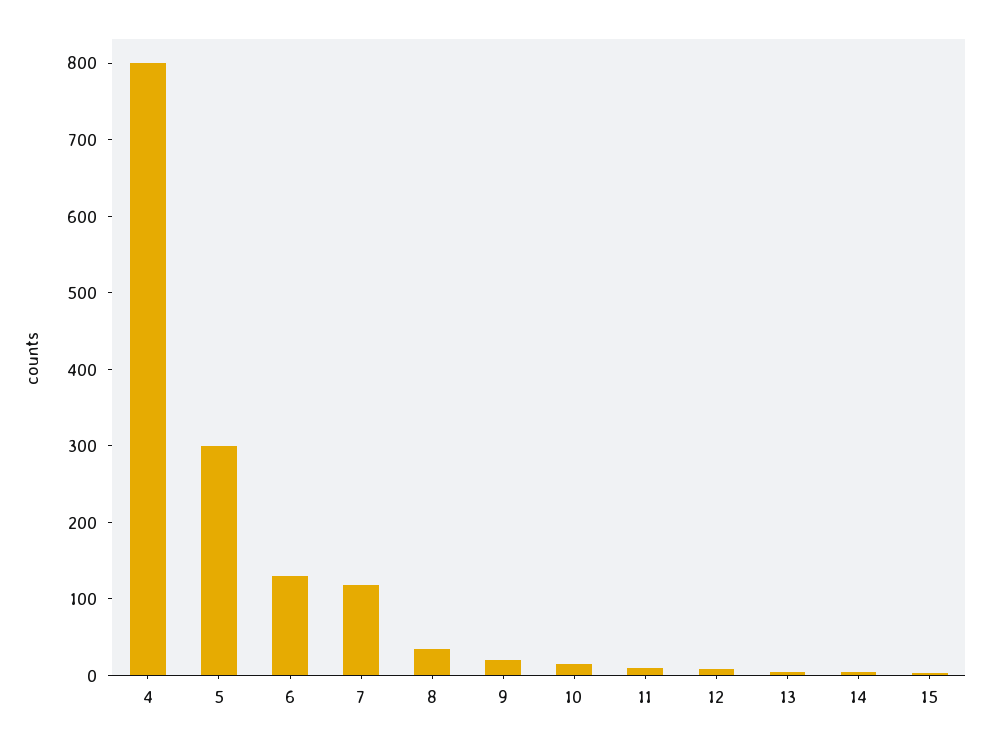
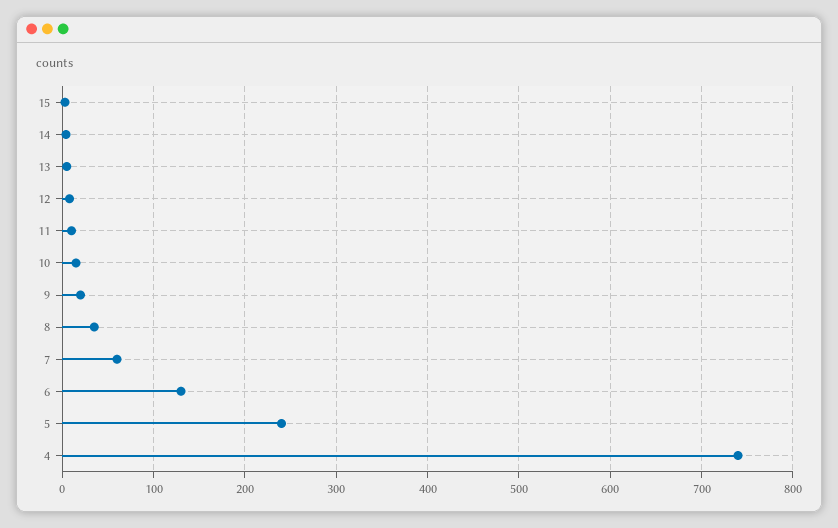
  {
-   "4": 800,
+   "4": 740,
-   "5": 300,
+   "5": 240,
    "6": 130,
-   "7": 120,
+   "7": 60,
    "8": 40,
    "9": 20,
    "10": 20,
    "11": 10,
    "12": 10,
    "13": 10,
    "14": 0,
    "15": 0
  }

